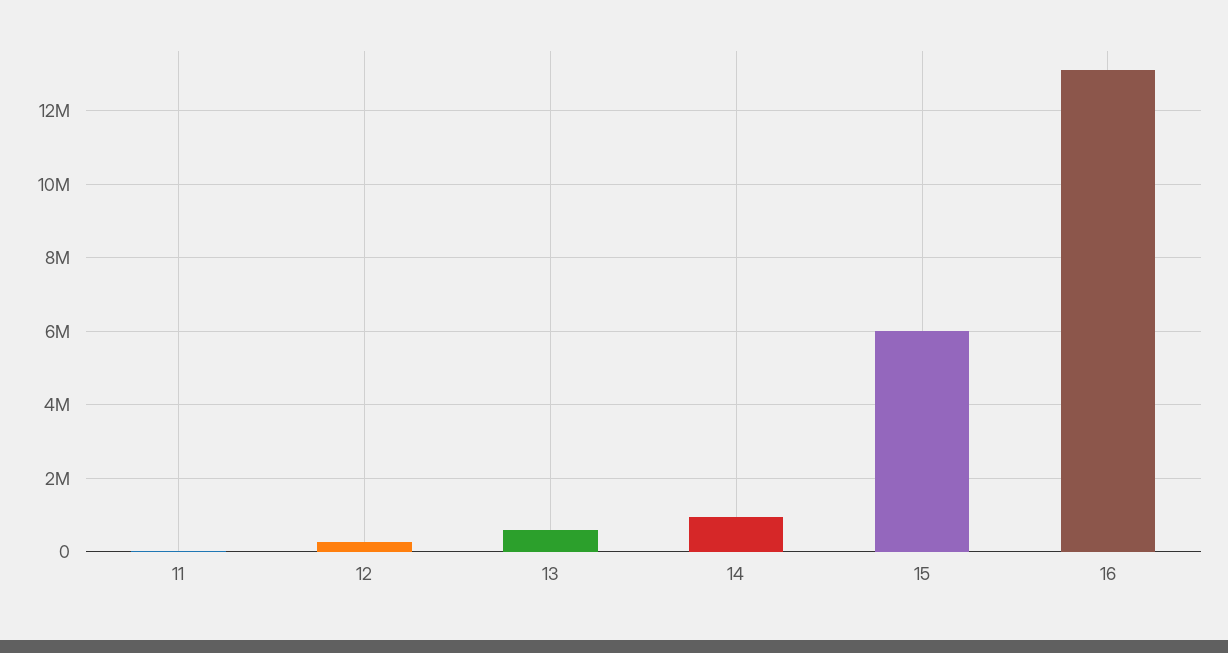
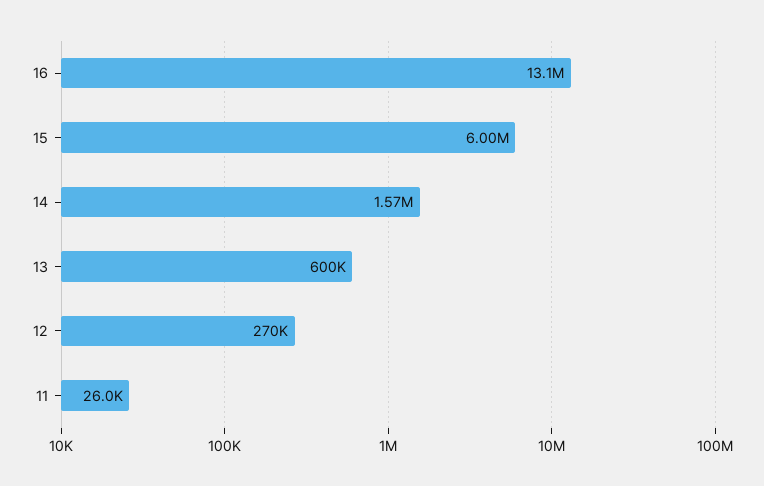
  {
    "11": 26000,
    "12": 270000,
    "13": 600000,
-   "14": 1000000,
+   "14": 1570000,
    "15": 6000000,
    "16": 13100000
  }

